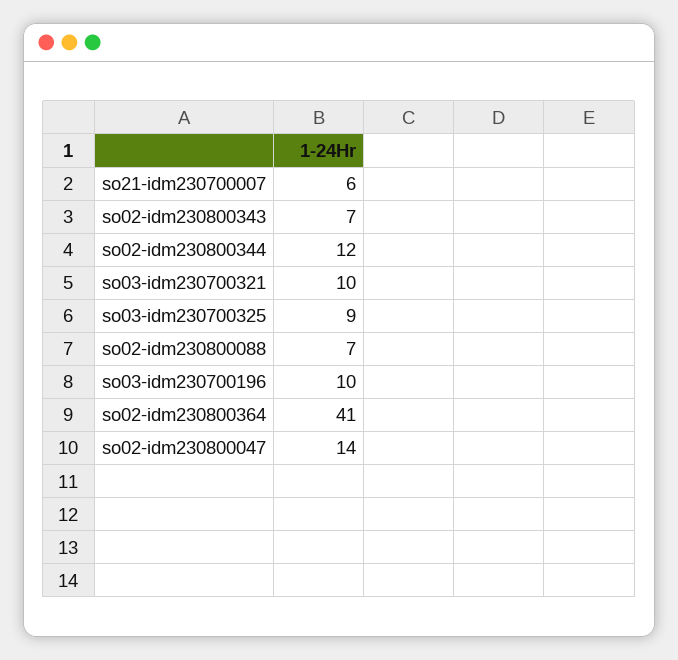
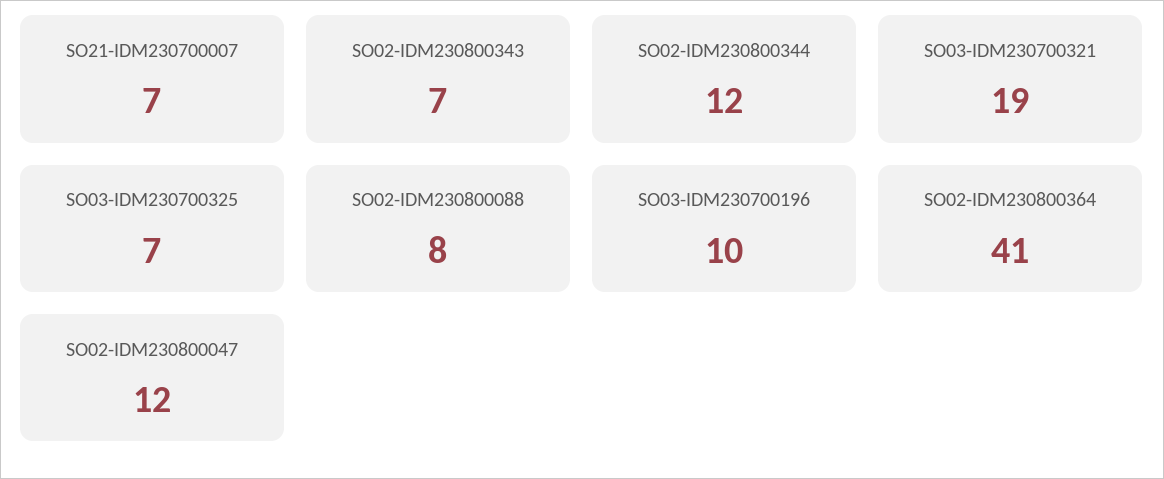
  {
-   "so21-idm230700007": 6,
+   "so21-idm230700007": 7,
    "so02-idm230800343": 7,
    "so02-idm230800344": 12,
-   "so03-idm230700321": 10,
+   "so03-idm230700321": 19,
-   "so03-idm230700325": 9,
+   "so03-idm230700325": 7,
-   "so02-idm230800088": 7,
+   "so02-idm230800088": 8,
    "so03-idm230700196": 10,
    "so02-idm230800364": 41,
-   "so02-idm230800047": 14
+   "so02-idm230800047": 12
  }

